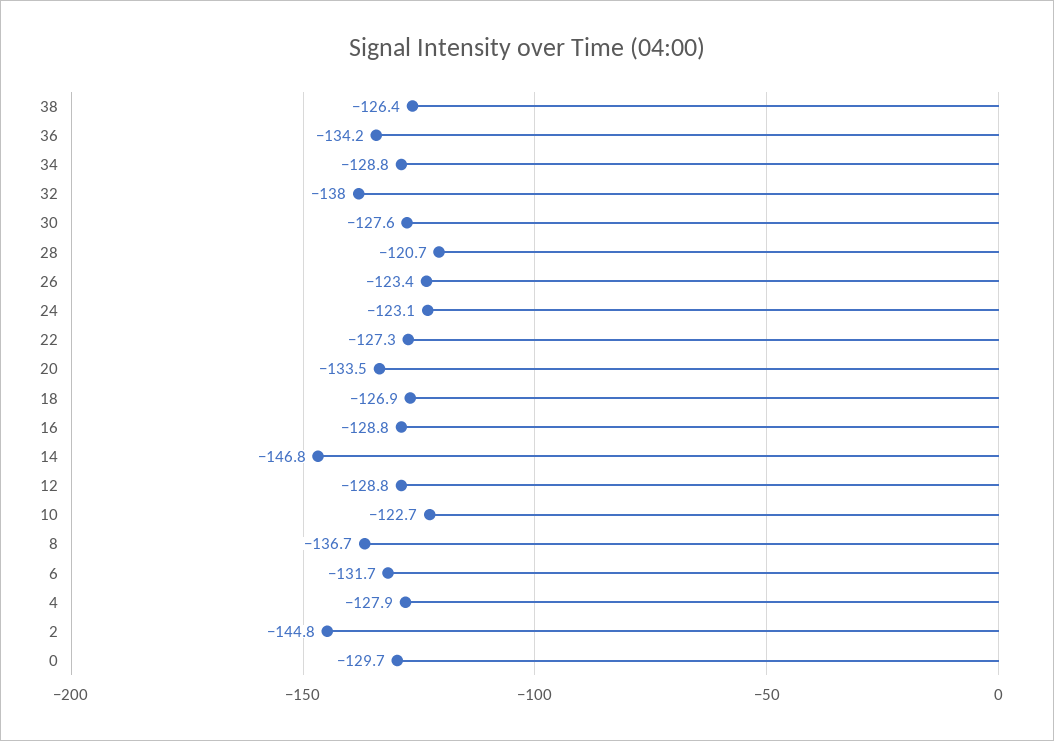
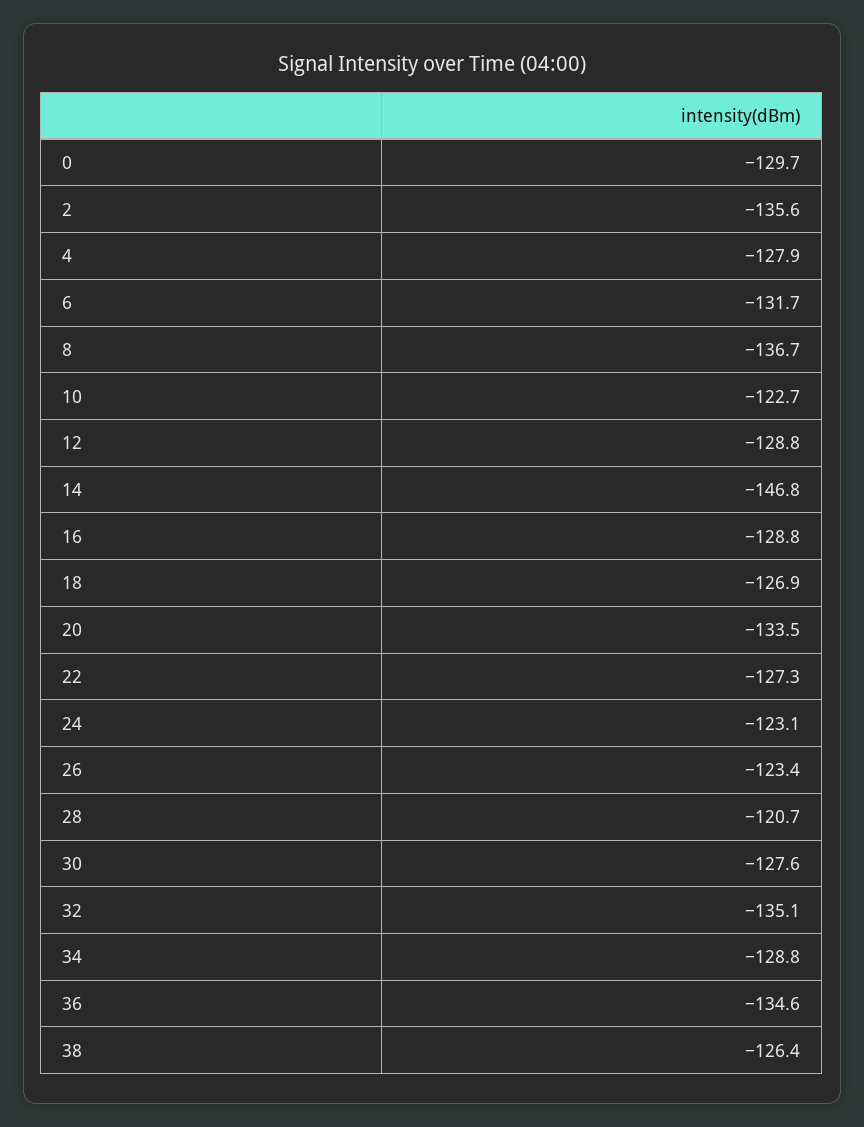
  {
    "38": -126.4,
-   "36": -134.2,
+   "36": -134.6,
    "34": -128.8,
-   "32": -138,
+   "32": -135.1,
    "30": -127.6,
    "28": -120.7,
    "26": -123.4,
    "24": -123.1,
    "22": -127.3,
    "20": -133.5,
    "18": -126.9,
    "16": -128.8,
    "14": -146.8,
    "12": -128.8,
    "10": -122.7,
    "8": -136.7,
    "6": -131.7,
    "4": -127.9,
-   "2": -144.8,
+   "2": -135.6,
    "0": -129.7
  }

